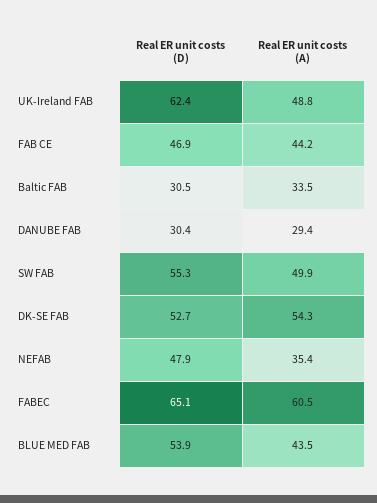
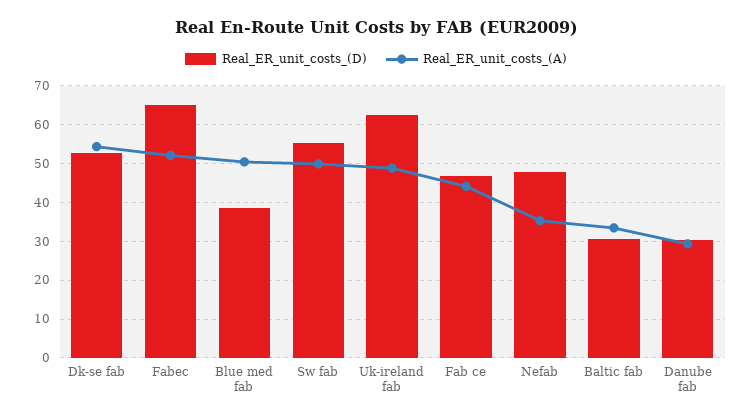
  {
    "Real ER unit costs (D)": {
      "UK-Ireland FAB": 62.4,
      "FAB CE": 46.9,
      "Baltic FAB": 30.5,
      "DANUBE FAB": 30.4,
      "SW FAB": 55.3,
      "DK-SE FAB": 52.7,
      "NEFAB": 47.9,
      "FABEC": 65.1,
-     "BLUE MED FAB": 53.9
+     "BLUE MED FAB": 38
    },
    "Real ER unit costs (A)": {
      "UK-Ireland FAB": 48.8,
      "FAB CE": 44.2,
      "Baltic FAB": 33.5,
      "DANUBE FAB": 29.4,
      "SW FAB": 49.9,
      "DK-SE FAB": 54.3,
      "NEFAB": 35.4,
-     "FABEC": 60.5,
+     "FABEC": 52,
-     "BLUE MED FAB": 43.5
+     "BLUE MED FAB": 50
    }
  }

